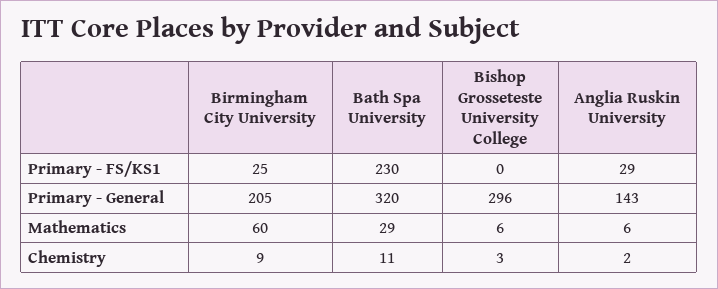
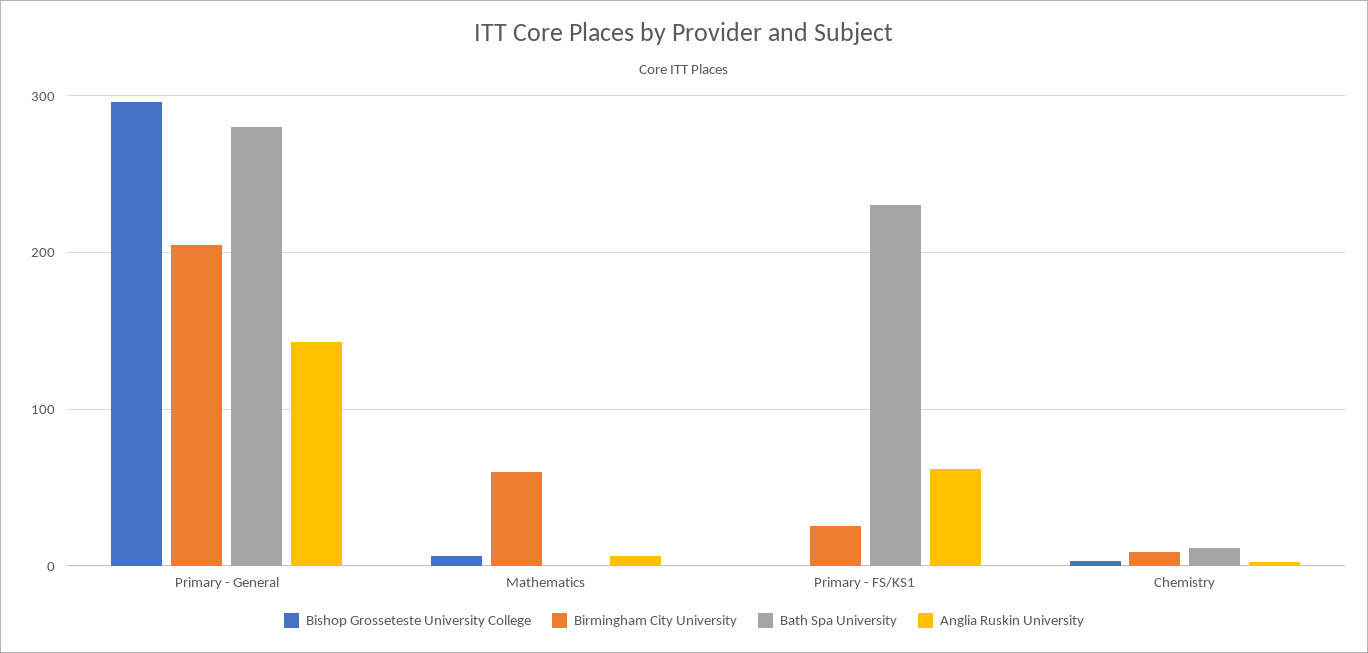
  {
    "Birmingham City University": {
      "Primary - FS/KS1": 25,
      "Primary - General": 205,
      "Mathematics": 60,
      "Chemistry": 9
    },
    "Bath Spa University": {
      "Primary - FS/KS1": 230,
-     "Primary - General": 320,
+     "Primary - General": 280,
-     "Mathematics": 29,
+     "Mathematics": 0,
      "Chemistry": 11
    },
    "Bishop Grosseteste University College": {
      "Primary - FS/KS1": 0,
      "Primary - General": 296,
      "Mathematics": 6,
      "Chemistry": 3
    },
    "Anglia Ruskin University": {
-     "Primary - FS/KS1": 29,
+     "Primary - FS/KS1": 60,
      "Primary - General": 143,
      "Mathematics": 6,
      "Chemistry": 2
    }
  }

